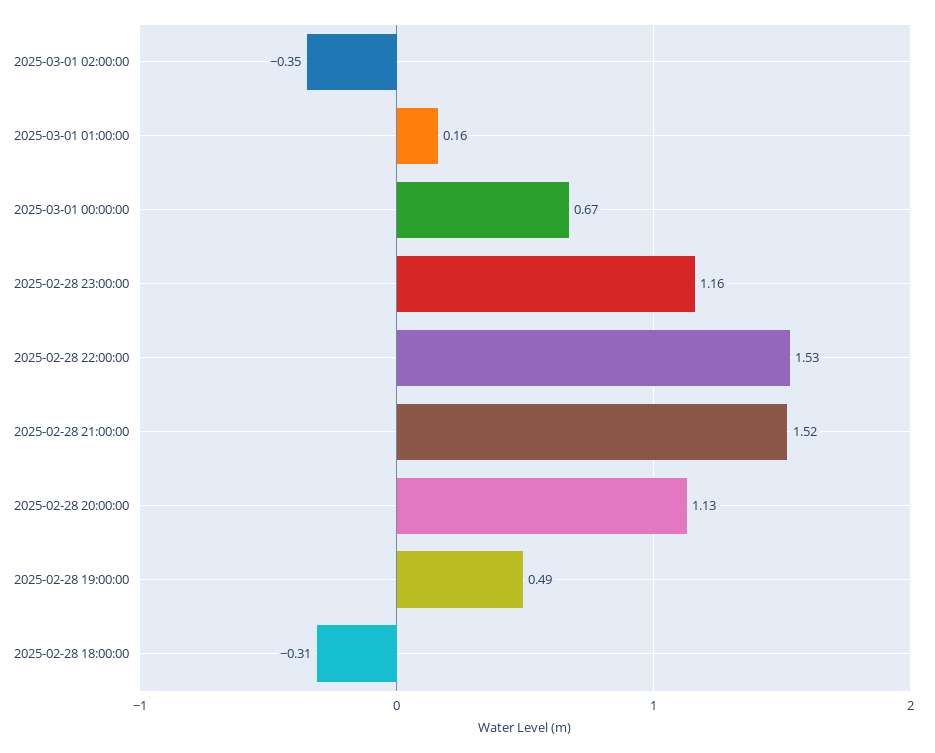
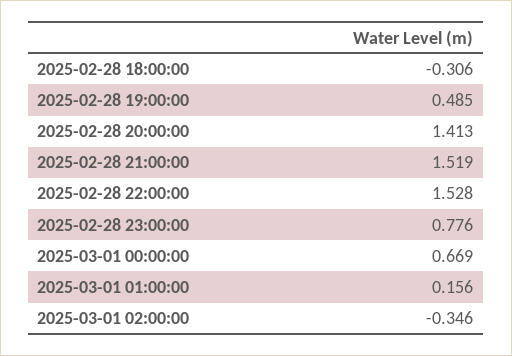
  {
    "2025-03-01 02:00:00": -0.346,
    "2025-03-01 01:00:00": 0.156,
    "2025-03-01 00:00:00": 0.669,
-   "2025-02-28 23:00:00": 1.16,
+   "2025-02-28 23:00:00": 0.776,
    "2025-02-28 22:00:00": 1.528,
    "2025-02-28 21:00:00": 1.519,
-   "2025-02-28 20:00:00": 1.13,
+   "2025-02-28 20:00:00": 1.413,
    "2025-02-28 19:00:00": 0.485,
    "2025-02-28 18:00:00": -0.306
  }

